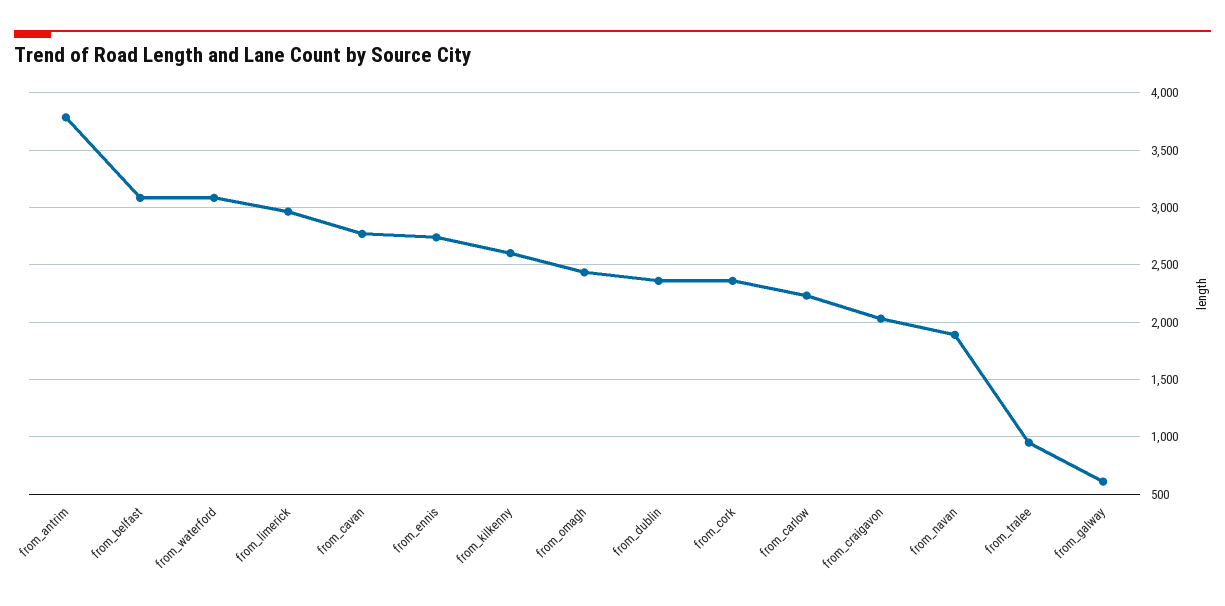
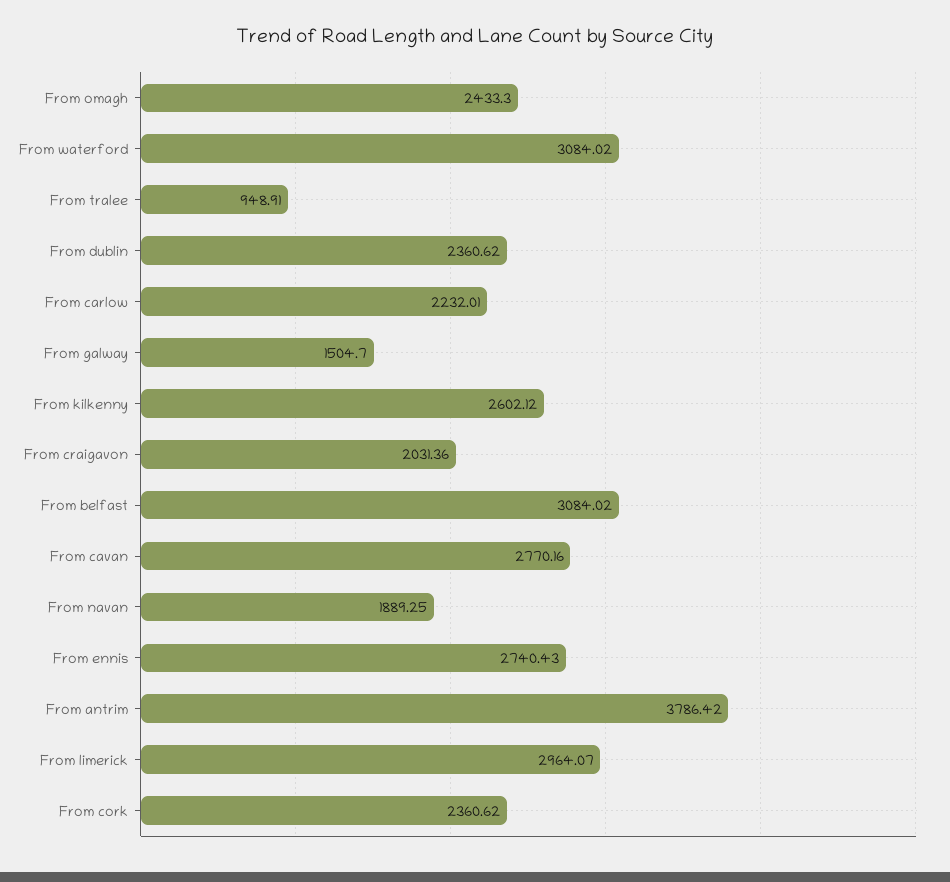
  {
    "from_antrim": 3786.42,
    "from_belfast": 3084.02,
    "from_waterford": 3084.02,
    "from_limerick": 2964.07,
    "from_cavan": 2770.16,
    "from_ennis": 2740.43,
    "from_kilkenny": 2602.12,
    "from_omagh": 2433.3,
    "from_dublin": 2360.62,
    "from_cork": 2360.62,
    "from_carlow": 2232.01,
    "from_craigavon": 2031.36,
    "from_navan": 1889.25,
    "from_tralee": 948.91,
-   "from_galway": 600
+   "from_galway": 1504.7
  }

